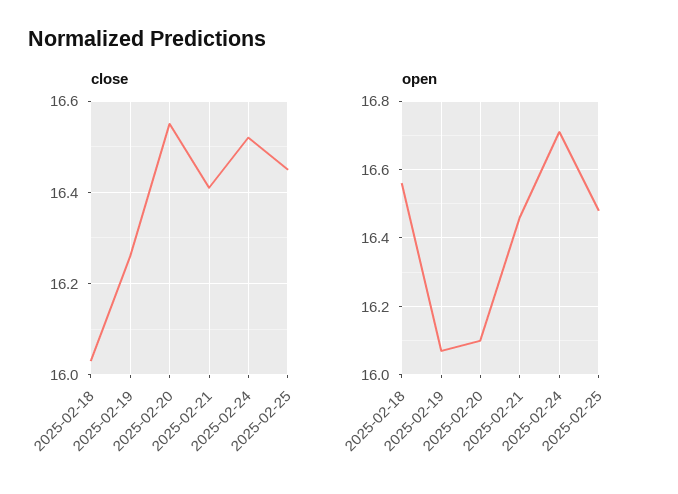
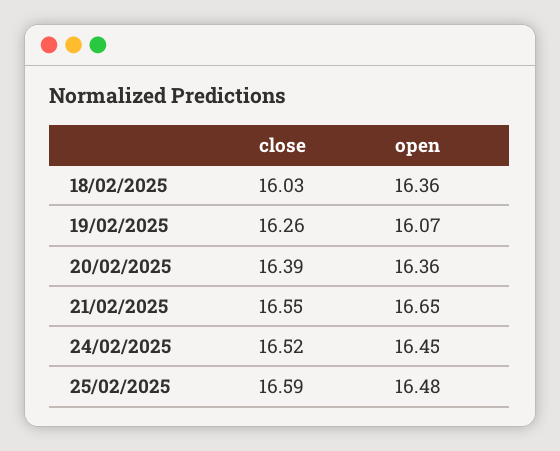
  {
    "close": {
      "2025-02-18": 16.03,
      "2025-02-19": 16.26,
-     "2025-02-20": 16.55,
+     "2025-02-20": 16.39,
-     "2025-02-21": 16.4,
+     "2025-02-21": 16.55,
      "2025-02-24": 16.52,
-     "2025-02-25": 16.45
+     "2025-02-25": 16.59
    },
    "open": {
-     "2025-02-18": 16.55,
+     "2025-02-18": 16.36,
      "2025-02-19": 16.07,
-     "2025-02-20": 16.1,
+     "2025-02-20": 16.36,
-     "2025-02-21": 16.45,
+     "2025-02-21": 16.65,
-     "2025-02-24": 16.7,
+     "2025-02-24": 16.45,
      "2025-02-25": 16.48
    }
  }

